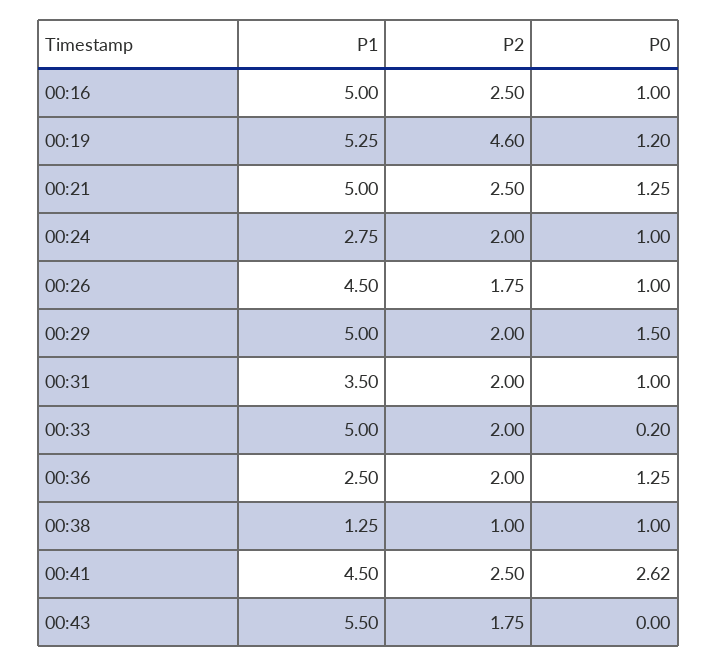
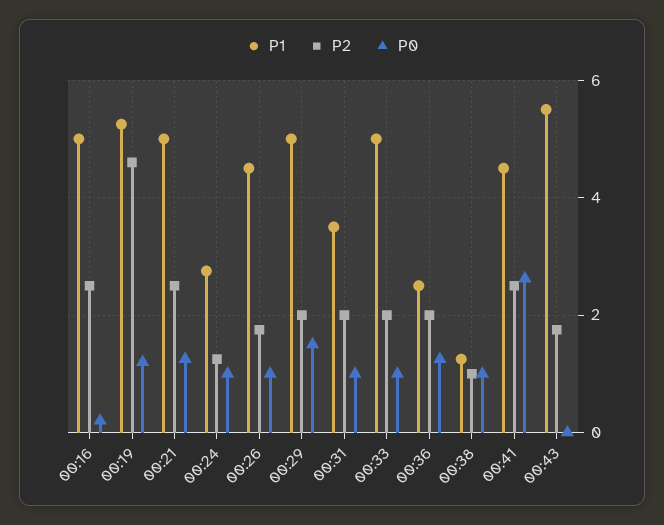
  {
    "P1": {
      "00:16": 5,
      "00:19": 5.25,
      "00:21": 5,
      "00:24": 2.75,
      "00:26": 4.5,
      "00:29": 5,
      "00:31": 3.5,
      "00:33": 5,
      "00:36": 2.5,
      "00:38": 1.25,
      "00:41": 4.5,
      "00:43": 5.5
    },
    "P2": {
      "00:16": 2.5,
      "00:19": 4.6,
      "00:21": 2.5,
-     "00:24": 2,
+     "00:24": 1.2,
      "00:26": 1.75,
      "00:29": 2,
      "00:31": 2,
      "00:33": 2,
      "00:36": 2,
      "00:38": 1,
      "00:41": 2.5,
      "00:43": 1.75
    },
    "P0": {
-     "00:16": 1,
+     "00:16": 0.2,
      "00:19": 1.2,
      "00:21": 1.25,
      "00:24": 1,
      "00:26": 1,
      "00:29": 1.5,
      "00:31": 1,
-     "00:33": 0.2,
+     "00:33": 1,
      "00:36": 1.25,
      "00:38": 1,
      "00:41": 2.62,
      "00:43": 0
    }
  }

